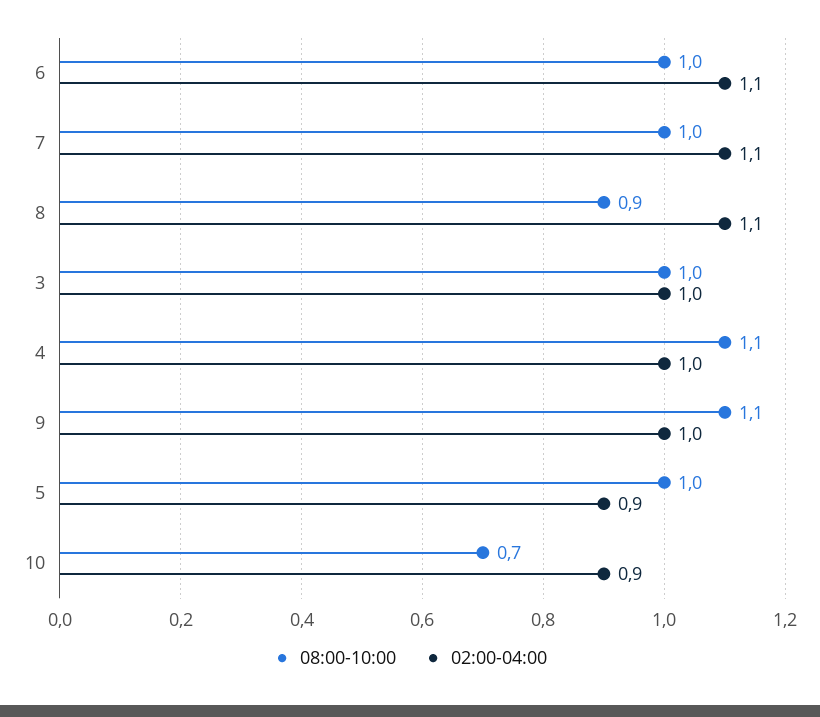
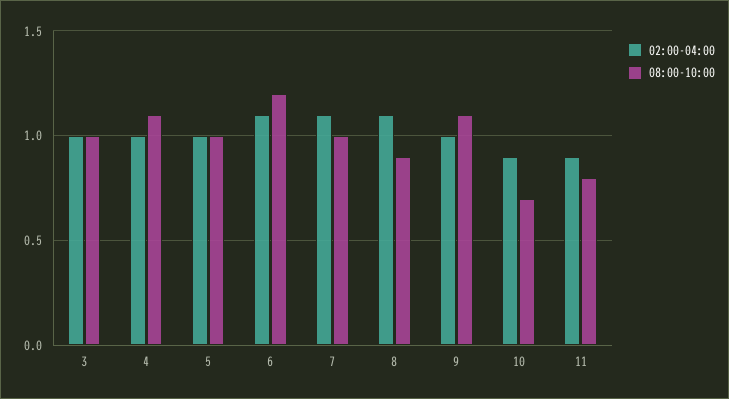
  {
    "08:00-10:00": {
-     "6": 1,
+     "6": 1.2,
      "7": 1,
      "8": 0.9,
      "3": 1,
      "4": 1.1,
      "9": 1.1,
      "5": 1,
-     "10": 0.7
+     "10": 0.7,
+     "11": 0.8
    },
    "02:00-04:00": {
      "6": 1.1,
      "7": 1.1,
      "8": 1.1,
      "3": 1,
      "4": 1,
      "9": 1,
-     "5": 0.9,
+     "5": 1,
-     "10": 0.9
+     "10": 0.9,
+     "11": 0.9
    }
  }

